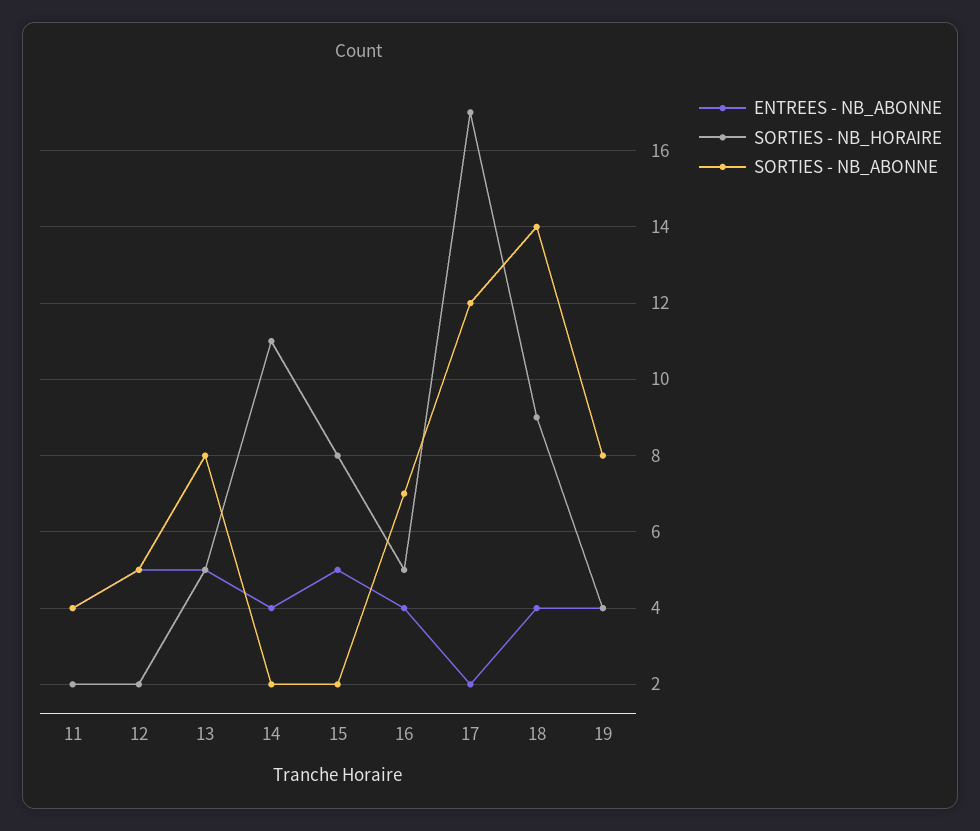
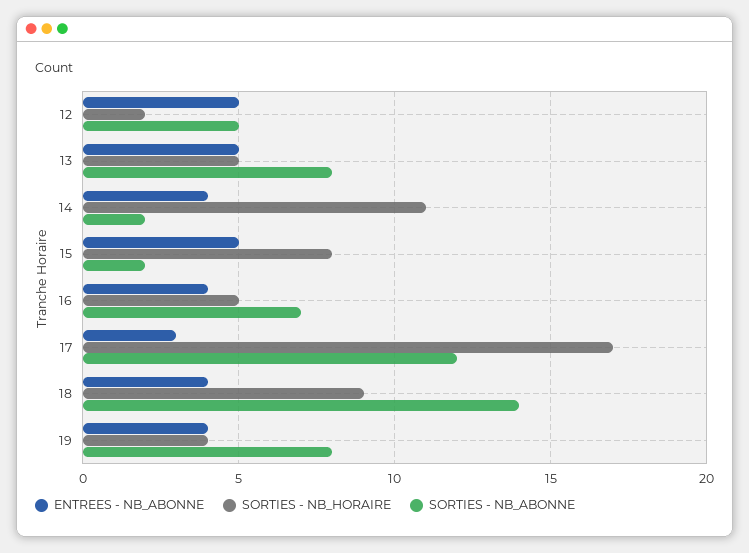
  {
    "ENTREES - NB_ABONNE": {
-     "11": 4,
      "12": 5,
      "13": 5,
      "14": 4,
      "15": 5,
      "16": 4,
-     "17": 2,
+     "17": 3,
      "18": 4,
      "19": 4
    },
    "SORTIES - NB_HORAIRE": {
-     "11": 2,
      "12": 2,
      "13": 5,
      "14": 11,
      "15": 8,
      "16": 5,
      "17": 17,
      "18": 9,
      "19": 4
    },
    "SORTIES - NB_ABONNE": {
-     "11": 4,
      "12": 5,
      "13": 8,
      "14": 2,
      "15": 2,
      "16": 7,
      "17": 12,
      "18": 14,
      "19": 8
    }
  }

